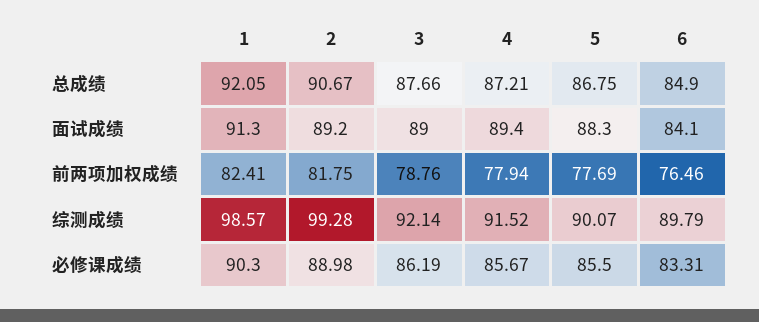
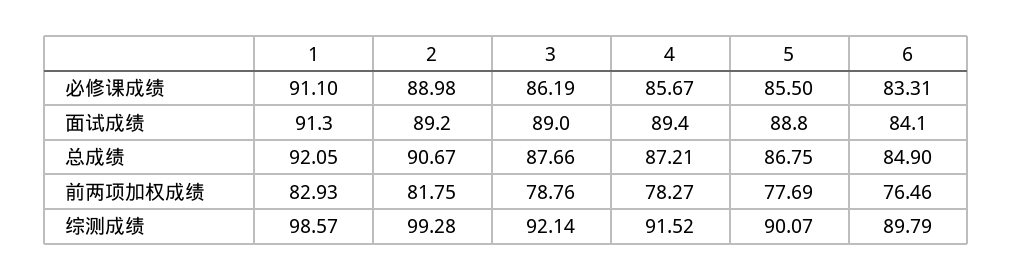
  {
    "1": {
      "总成绩": 92.05,
      "面试成绩": 91.3,
-     "前两项加权成绩": 82.41,
+     "前两项加权成绩": 82.93,
      "综测成绩": 98.57,
-     "必修课成绩": 90.3
+     "必修课成绩": 91.1
    },
    "2": {
      "总成绩": 90.67,
      "面试成绩": 89.2,
      "前两项加权成绩": 81.75,
      "综测成绩": 99.28,
      "必修课成绩": 88.98
    },
    "3": {
      "总成绩": 87.66,
      "面试成绩": 89,
      "前两项加权成绩": 78.76,
      "综测成绩": 92.14,
      "必修课成绩": 86.19
    },
    "4": {
      "总成绩": 87.21,
      "面试成绩": 89.4,
-     "前两项加权成绩": 77.94,
+     "前两项加权成绩": 78.27,
      "综测成绩": 91.52,
      "必修课成绩": 85.67
    },
    "5": {
      "总成绩": 86.75,
-     "面试成绩": 88.3,
+     "面试成绩": 88.8,
      "前两项加权成绩": 77.69,
      "综测成绩": 90.07,
      "必修课成绩": 85.5
    },
    "6": {
      "总成绩": 84.9,
      "面试成绩": 84.1,
      "前两项加权成绩": 76.46,
      "综测成绩": 89.79,
      "必修课成绩": 83.31
    }
  }

